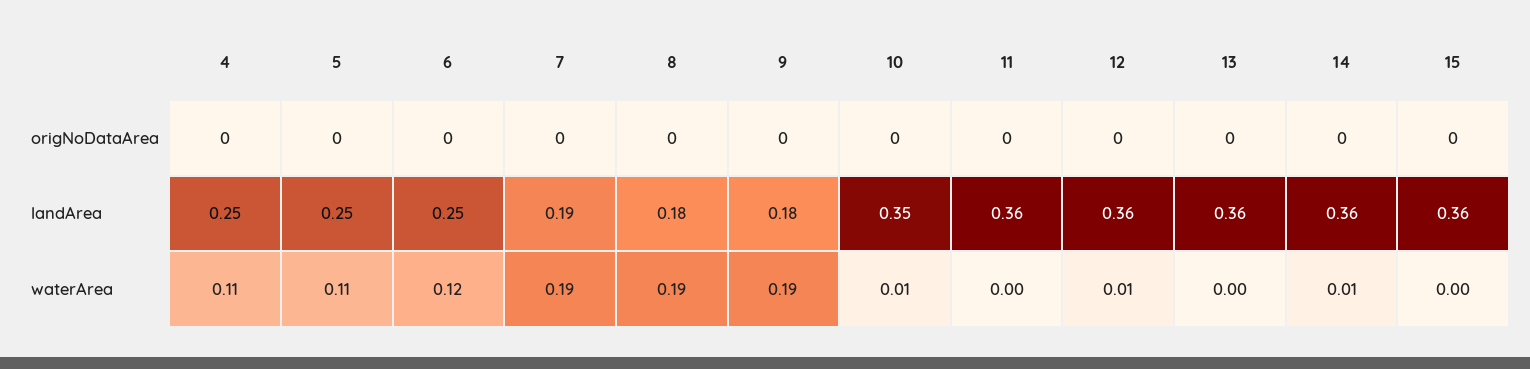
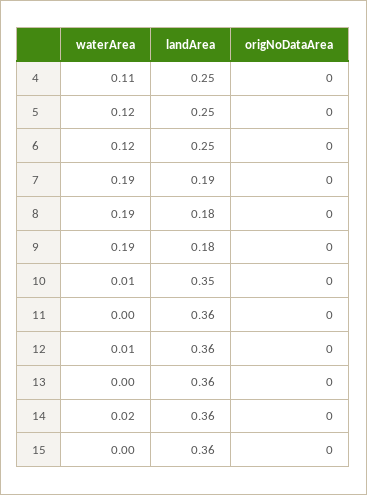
  {
    "4": {
      "origNoDataArea": 0,
      "landArea": 0.25,
      "waterArea": 0.11
    },
    "5": {
      "origNoDataArea": 0,
      "landArea": 0.25,
-     "waterArea": 0.11
+     "waterArea": 0.12
    },
    "6": {
      "origNoDataArea": 0,
      "landArea": 0.25,
      "waterArea": 0.12
    },
    "7": {
      "origNoDataArea": 0,
      "landArea": 0.19,
      "waterArea": 0.19
    },
    "8": {
      "origNoDataArea": 0,
      "landArea": 0.18,
      "waterArea": 0.19
    },
    "9": {
      "origNoDataArea": 0,
      "landArea": 0.18,
      "waterArea": 0.19
    },
    "10": {
      "origNoDataArea": 0,
      "landArea": 0.35,
      "waterArea": 0.01
    },
    "11": {
      "origNoDataArea": 0,
      "landArea": 0.36,
      "waterArea": 0
    },
    "12": {
      "origNoDataArea": 0,
      "landArea": 0.36,
      "waterArea": 0.01
    },
    "13": {
      "origNoDataArea": 0,
      "landArea": 0.36,
      "waterArea": 0
    },
    "14": {
      "origNoDataArea": 0,
      "landArea": 0.36,
-     "waterArea": 0.01
+     "waterArea": 0.02
    },
    "15": {
      "origNoDataArea": 0,
      "landArea": 0.36,
      "waterArea": 0
    }
  }

